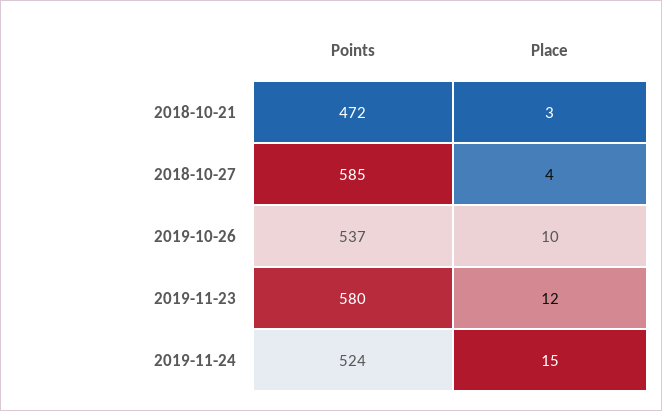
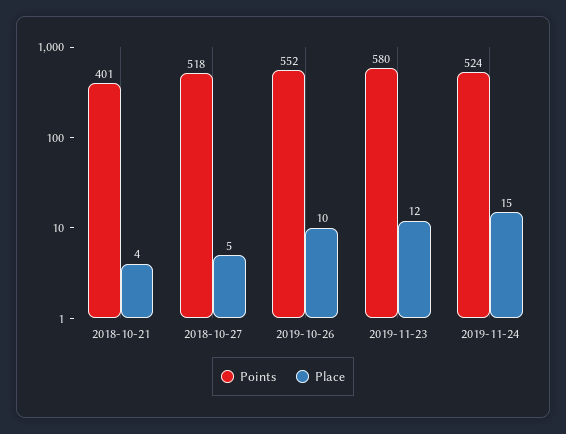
  {
    "Points": {
-     "2018-10-21": 472,
+     "2018-10-21": 401,
-     "2018-10-27": 585,
+     "2018-10-27": 518,
-     "2019-10-26": 537,
+     "2019-10-26": 552,
      "2019-11-23": 580,
      "2019-11-24": 524
    },
    "Place": {
-     "2018-10-21": 3,
+     "2018-10-21": 4,
-     "2018-10-27": 4,
+     "2018-10-27": 5,
      "2019-10-26": 10,
      "2019-11-23": 12,
      "2019-11-24": 15
    }
  }

